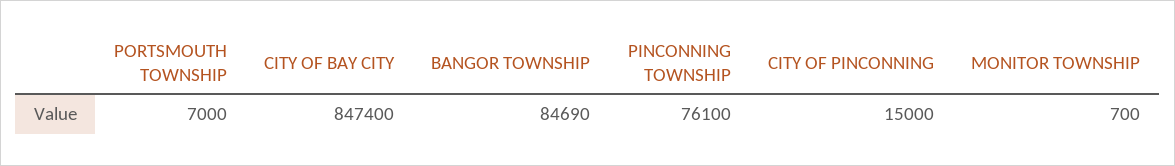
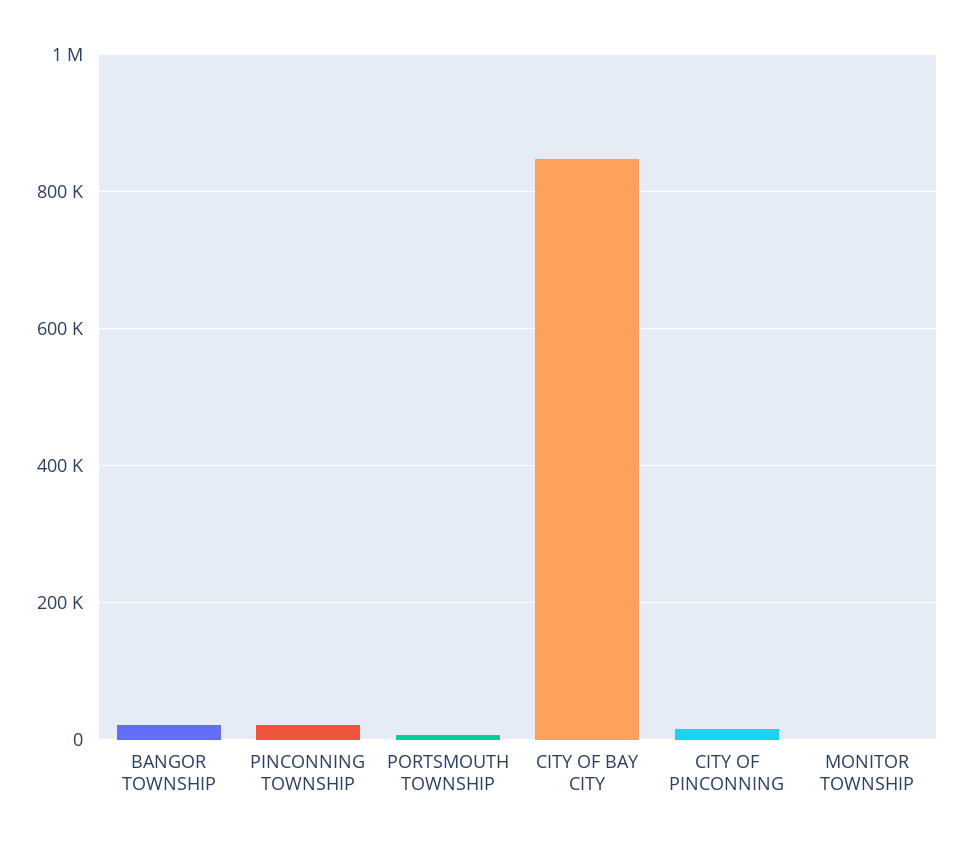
  {
    "PORTSMOUTH TOWNSHIP": 7000,
    "CITY OF BAY CITY": 847400,
-   "BANGOR TOWNSHIP": 84690,
+   "BANGOR TOWNSHIP": 20000,
-   "PINCONNING TOWNSHIP": 76100,
+   "PINCONNING TOWNSHIP": 20000,
    "CITY OF PINCONNING": 15000,
    "MONITOR TOWNSHIP": 700
  }

